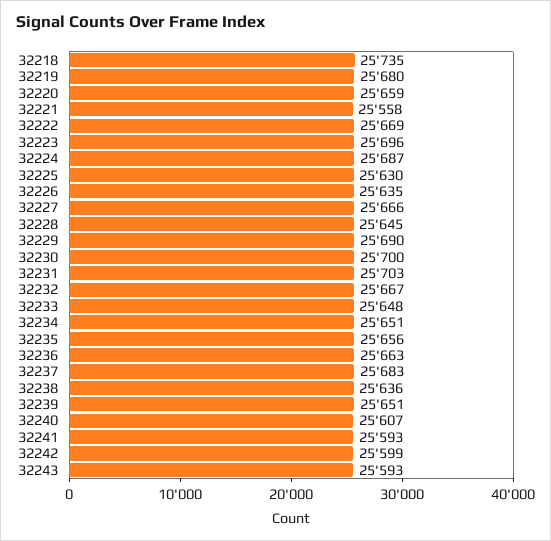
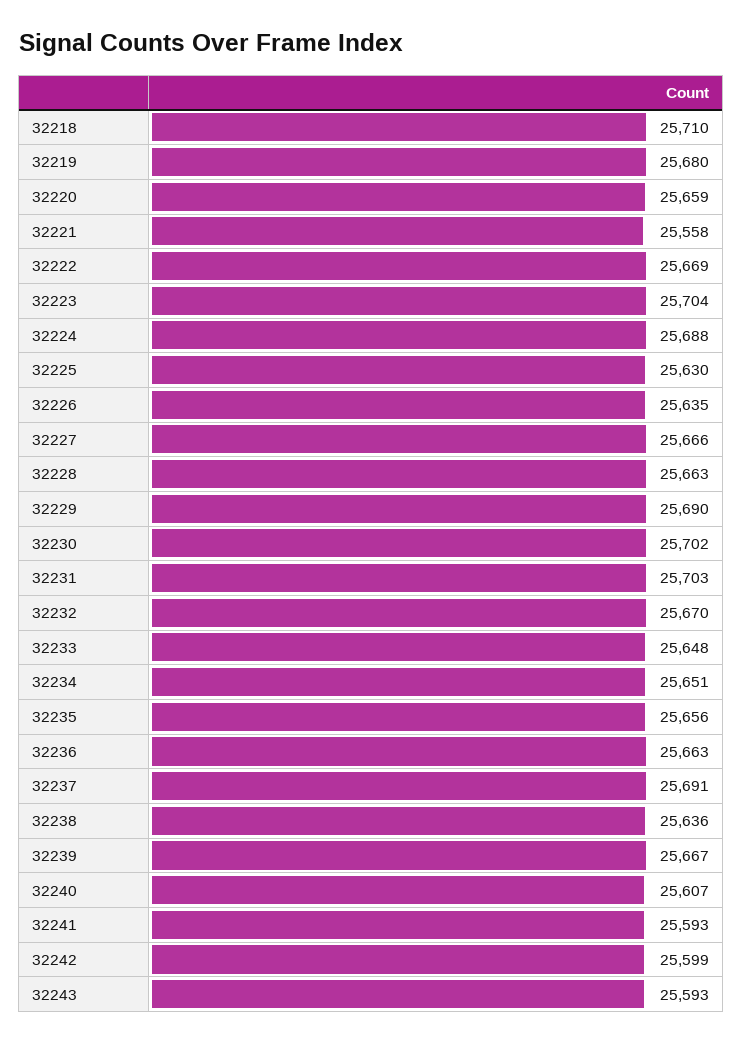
  {
-   "32218": 25735,
+   "32218": 25710,
    "32219": 25680,
    "32220": 25659,
    "32221": 25558,
    "32222": 25669,
-   "32223": 25696,
+   "32223": 25704,
-   "32224": 25687,
+   "32224": 25688,
    "32225": 25630,
    "32226": 25635,
    "32227": 25666,
-   "32228": 25645,
+   "32228": 25663,
    "32229": 25690,
-   "32230": 25700,
+   "32230": 25702,
    "32231": 25703,
-   "32232": 25667,
+   "32232": 25670,
    "32233": 25648,
    "32234": 25651,
    "32235": 25656,
    "32236": 25663,
-   "32237": 25683,
+   "32237": 25691,
    "32238": 25636,
-   "32239": 25651,
+   "32239": 25667,
    "32240": 25607,
    "32241": 25593,
    "32242": 25599,
    "32243": 25593
  }

